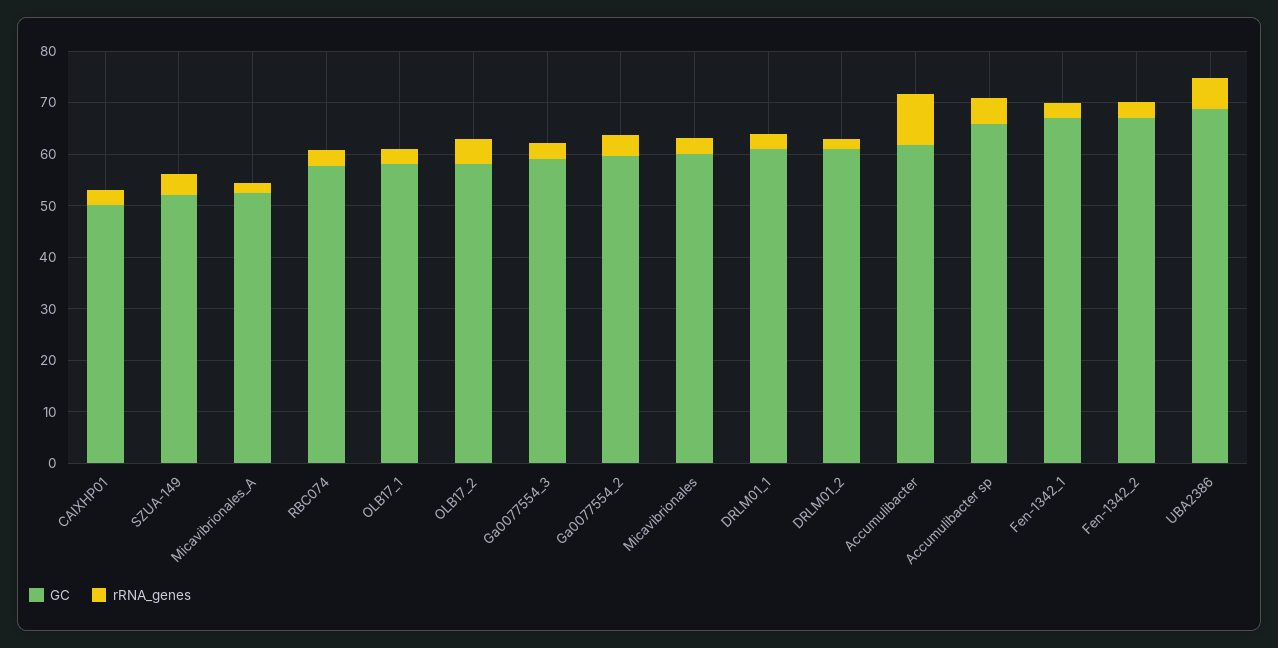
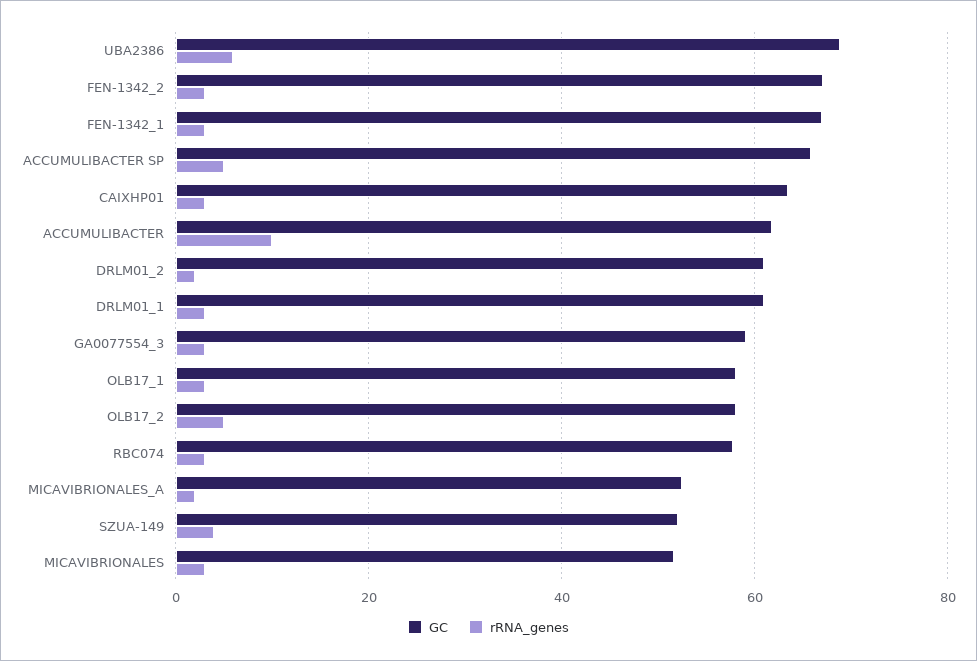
  {
    "GC": {
-     "CAIXHP01": 50,
+     "CAIXHP01": 64,
      "SZUA-149": 52,
      "Micavibrionales_A": 52,
      "RBC074": 58,
      "OLB17_1": 58,
      "OLB17_2": 58,
      "Ga0077554_3": 60,
-     "Ga0077554_2": 60,
-     "Micavibrionales": 60,
+     "Micavibrionales": 52,
      "DRLM01_1": 60,
      "DRLM01_2": 60,
      "Accumulibacter": 62,
      "Accumulibacter sp": 66,
      "Fen-1342_1": 68,
      "Fen-1342_2": 68,
      "UBA2386": 68
    },
    "rRNA_genes": {
      "CAIXHP01": 4,
      "SZUA-149": 4,
      "Micavibrionales_A": 2,
      "RBC074": 4,
      "OLB17_1": 4,
      "OLB17_2": 6,
      "Ga0077554_3": 4,
-     "Ga0077554_2": 4,
      "Micavibrionales": 4,
      "DRLM01_1": 4,
      "DRLM01_2": 2,
      "Accumulibacter": 10,
      "Accumulibacter sp": 6,
      "Fen-1342_1": 4,
      "Fen-1342_2": 4,
      "UBA2386": 6
    }
  }

